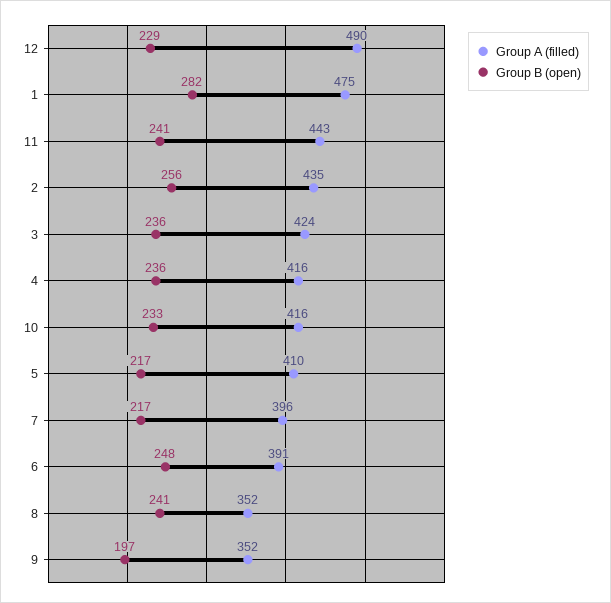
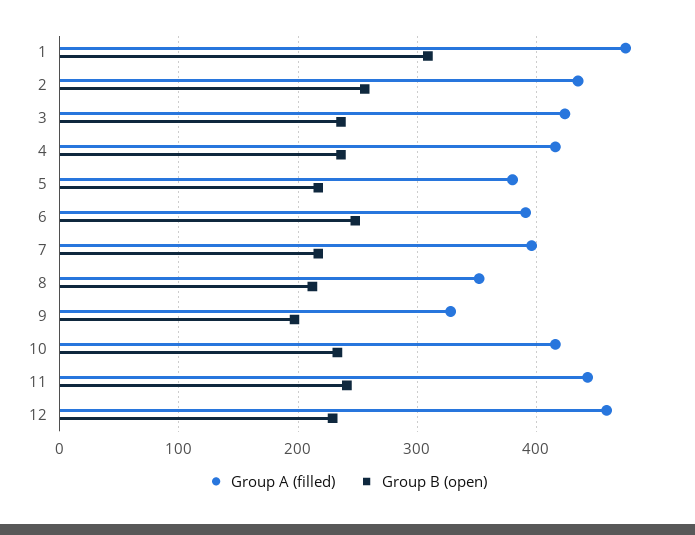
  {
    "Group A (filled)": {
-     "12": 490,
+     "12": 460,
      "1": 475,
      "11": 443,
      "2": 435,
      "3": 424,
      "4": 416,
      "10": 416,
-     "5": 410,
+     "5": 380,
      "7": 396,
      "6": 391,
      "8": 352,
-     "9": 352
+     "9": 330
    },
    "Group B (open)": {
      "12": 229,
-     "1": 282,
+     "1": 310,
      "11": 241,
      "2": 256,
      "3": 236,
      "4": 236,
      "10": 233,
      "5": 217,
      "7": 217,
      "6": 248,
-     "8": 241,
+     "8": 210,
      "9": 197
    }
  }

